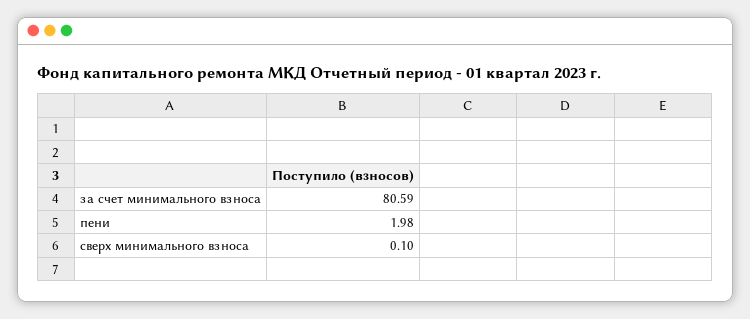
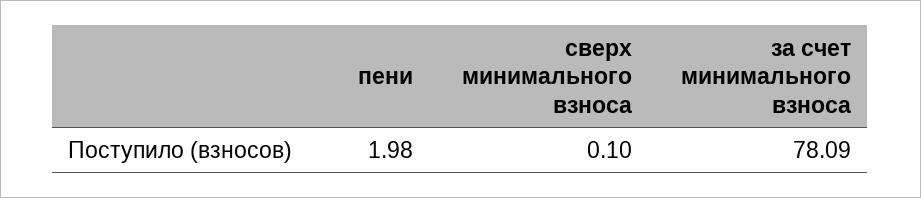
  {
-   "за счет минимального взноса": 80.59,
+   "за счет минимального взноса": 78.09,
    "пени": 1.98,
    "сверх минимального взноса": 0.1
  }

